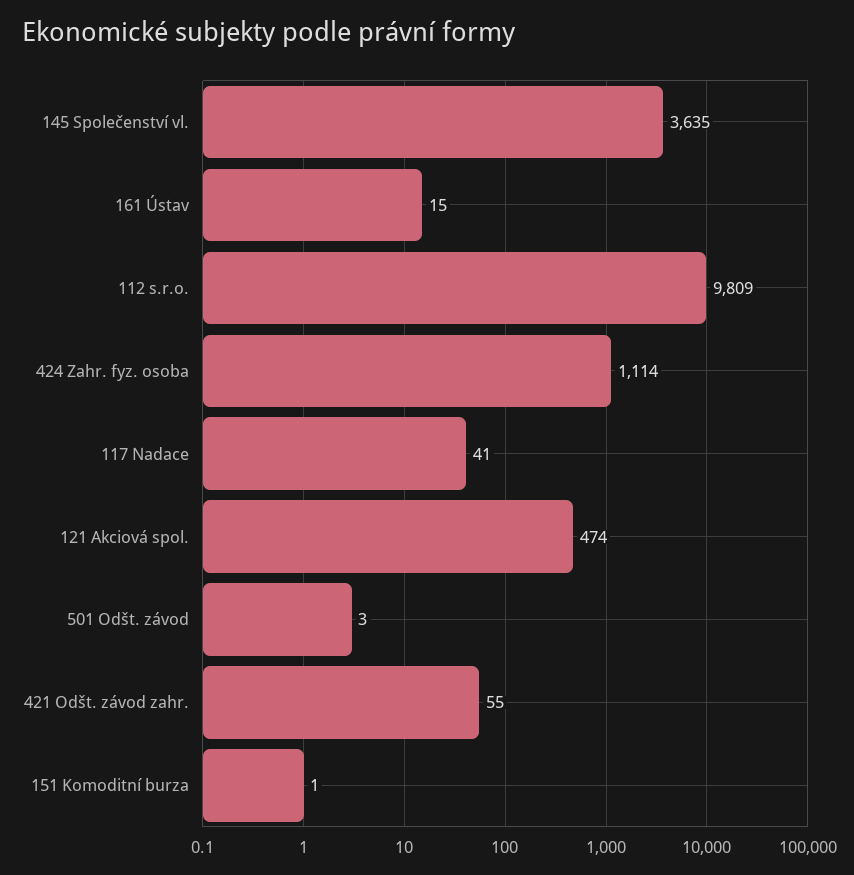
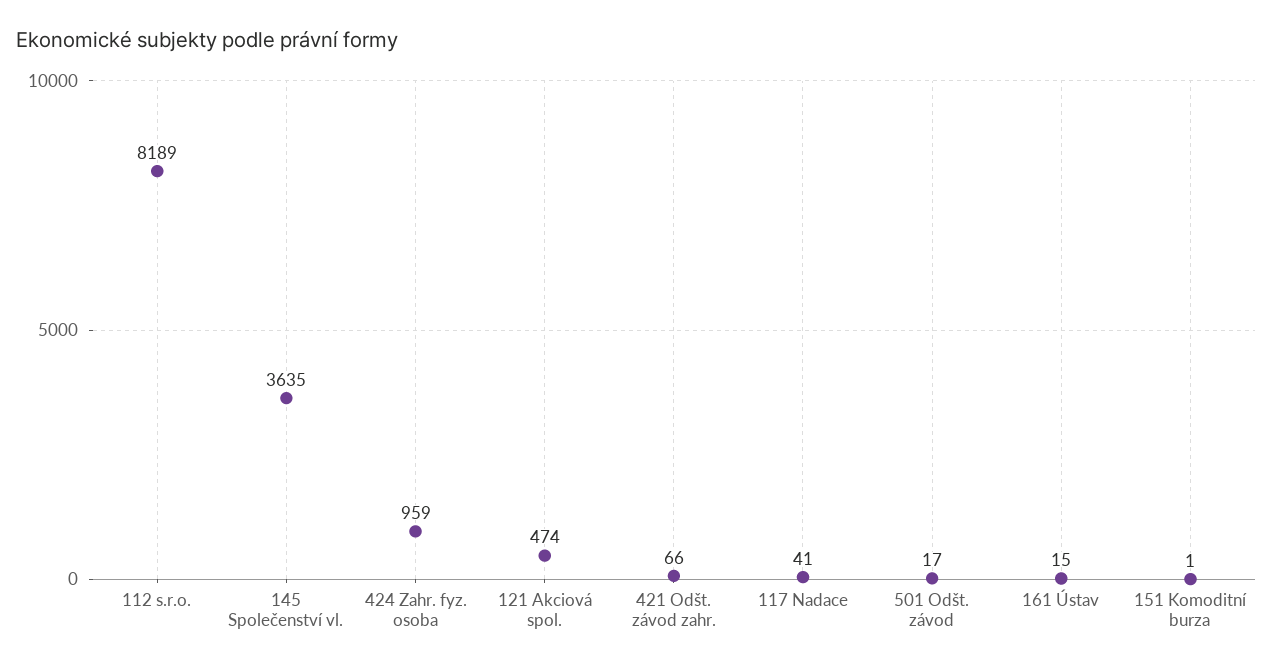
  {
    "145 Společenství vl.": 3635,
    "161 Ústav": 15,
-   "112 s.r.o.": 9809,
+   "112 s.r.o.": 8189,
-   "424 Zahr. fyz. osoba": 1114,
+   "424 Zahr. fyz. osoba": 959,
    "117 Nadace": 41,
    "121 Akciová spol.": 474,
-   "501 Odšt. závod": 3,
+   "501 Odšt. závod": 17,
-   "421 Odšt. závod zahr.": 55,
+   "421 Odšt. závod zahr.": 66,
    "151 Komoditní burza": 1
  }

